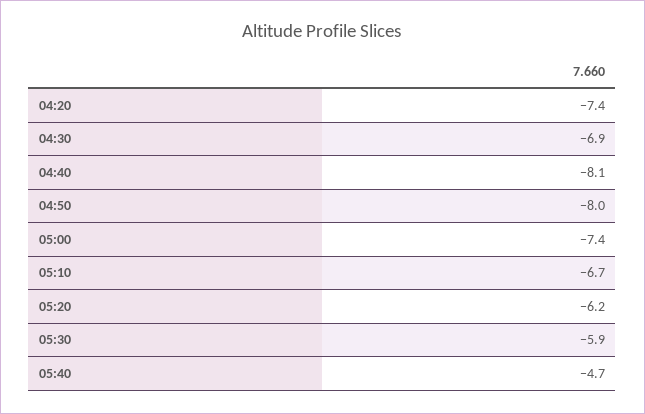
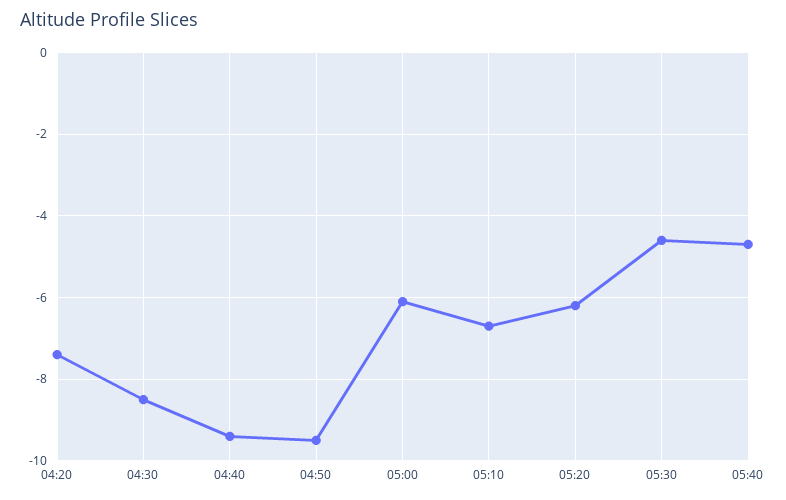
  {
    "04:20": -7.4,
-   "04:30": -6.9,
+   "04:30": -8.5,
-   "04:40": -8.1,
+   "04:40": -9.5,
-   "04:50": -8,
+   "04:50": -9.5,
-   "05:00": -7.4,
+   "05:00": -6,
    "05:10": -6.7,
    "05:20": -6.2,
-   "05:30": -5.9,
+   "05:30": -4.5,
    "05:40": -4.7
  }

